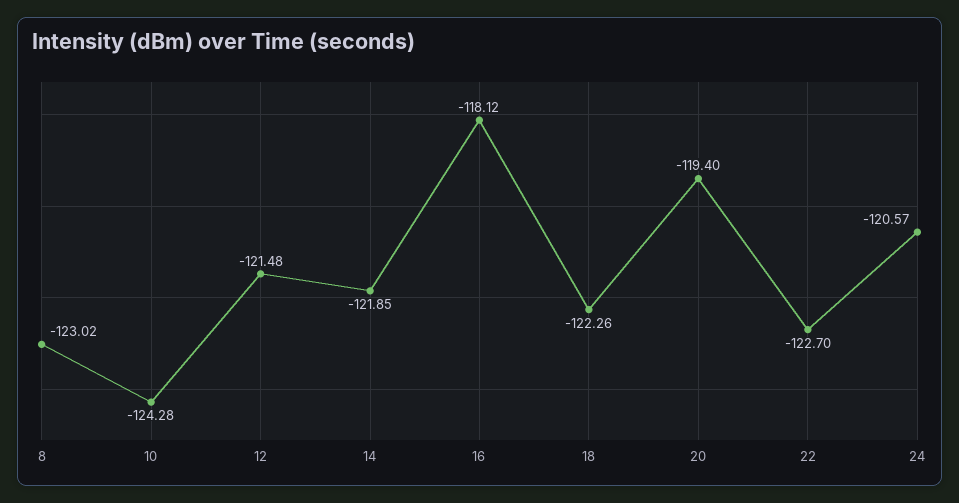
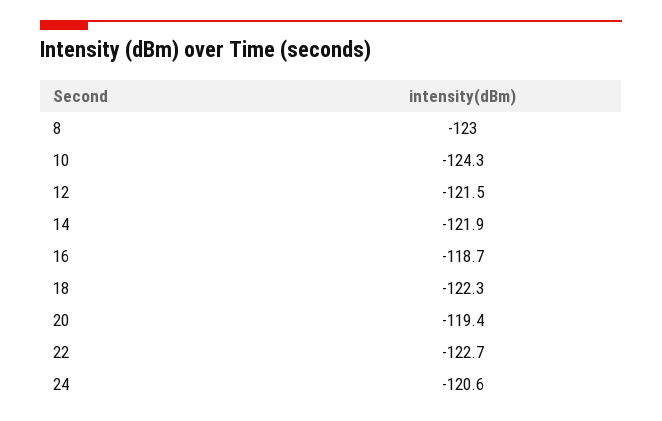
  {
    "8": -123.02,
    "10": -124.28,
    "12": -121.48,
    "14": -121.85,
-   "16": -118.12,
+   "16": -118.7,
    "18": -122.26,
    "20": -119.4,
    "22": -122.7,
    "24": -120.57
  }

